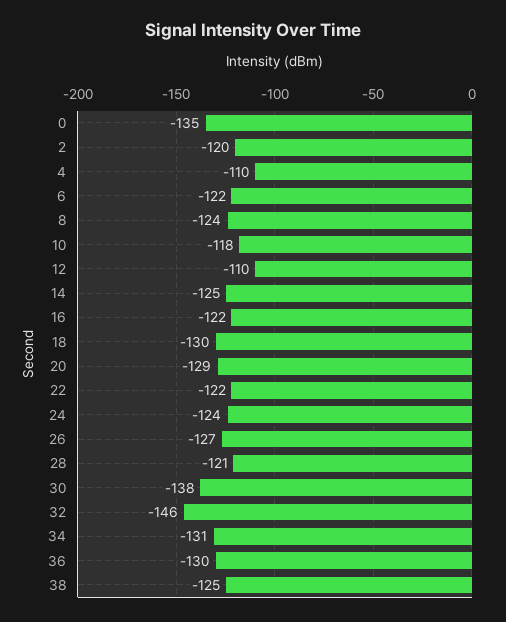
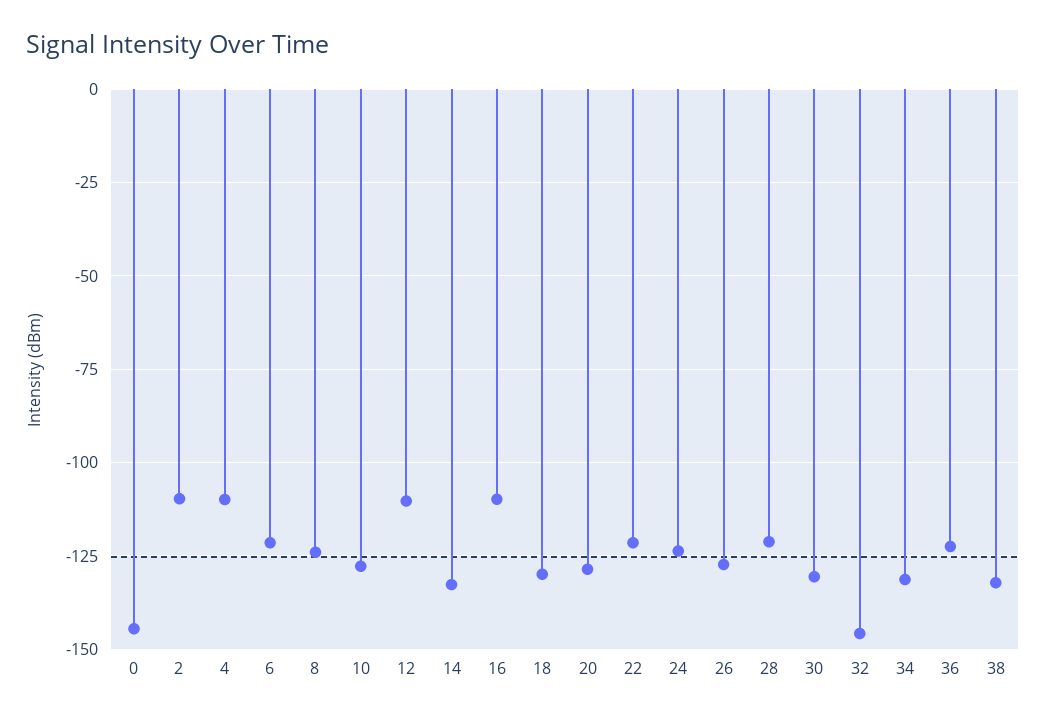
  {
-   "0": -135,
+   "0": -145,
-   "2": -120,
+   "2": -110,
    "4": -110,
    "6": -122,
    "8": -124,
-   "10": -118,
+   "10": -127.5,
    "12": -110,
-   "14": -125,
+   "14": -132.5,
-   "16": -122,
+   "16": -110,
    "18": -130,
    "20": -129,
    "22": -122,
    "24": -124,
    "26": -127,
    "28": -121,
-   "30": -138,
+   "30": -130,
    "32": -146,
    "34": -131,
-   "36": -130,
+   "36": -122.5,
-   "38": -125
+   "38": -132.5
  }

